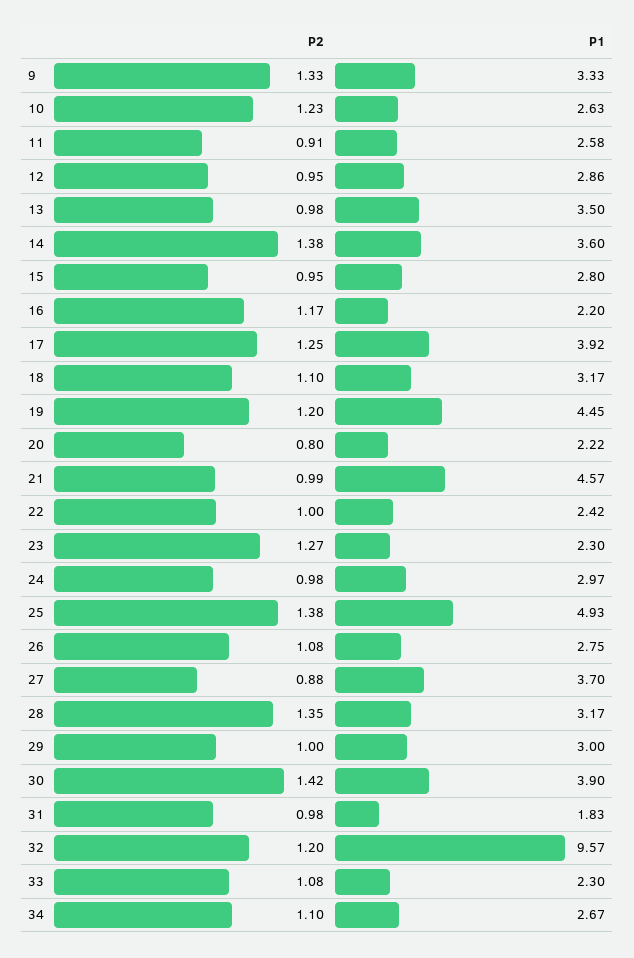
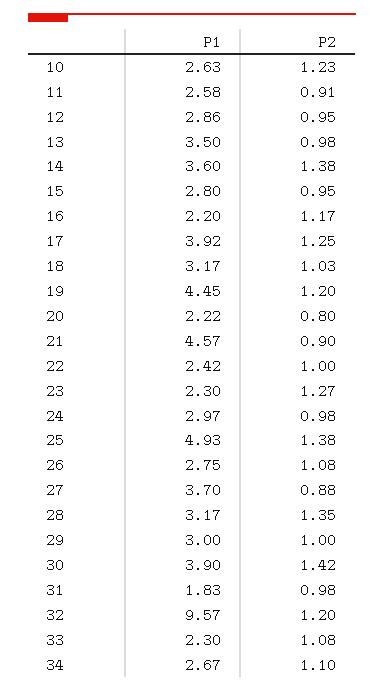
  {
    "P2": {
-     "9": 1.33,
      "10": 1.23,
      "11": 0.91,
      "12": 0.95,
      "13": 0.98,
      "14": 1.38,
      "15": 0.95,
      "16": 1.17,
      "17": 1.25,
-     "18": 1.1,
+     "18": 1.03,
      "19": 1.2,
      "20": 0.8,
-     "21": 0.99,
+     "21": 0.9,
      "22": 1,
      "23": 1.27,
      "24": 0.98,
      "25": 1.38,
      "26": 1.08,
      "27": 0.88,
      "28": 1.35,
      "29": 1,
      "30": 1.42,
      "31": 0.98,
      "32": 1.2,
      "33": 1.08,
      "34": 1.1
    },
    "P1": {
-     "9": 3.33,
      "10": 2.63,
      "11": 2.58,
      "12": 2.86,
      "13": 3.5,
      "14": 3.6,
      "15": 2.8,
      "16": 2.2,
      "17": 3.92,
      "18": 3.17,
      "19": 4.45,
      "20": 2.22,
      "21": 4.57,
      "22": 2.42,
      "23": 2.3,
      "24": 2.97,
      "25": 4.93,
      "26": 2.75,
      "27": 3.7,
      "28": 3.17,
      "29": 3,
      "30": 3.9,
      "31": 1.83,
      "32": 9.57,
      "33": 2.3,
      "34": 2.67
    }
  }

